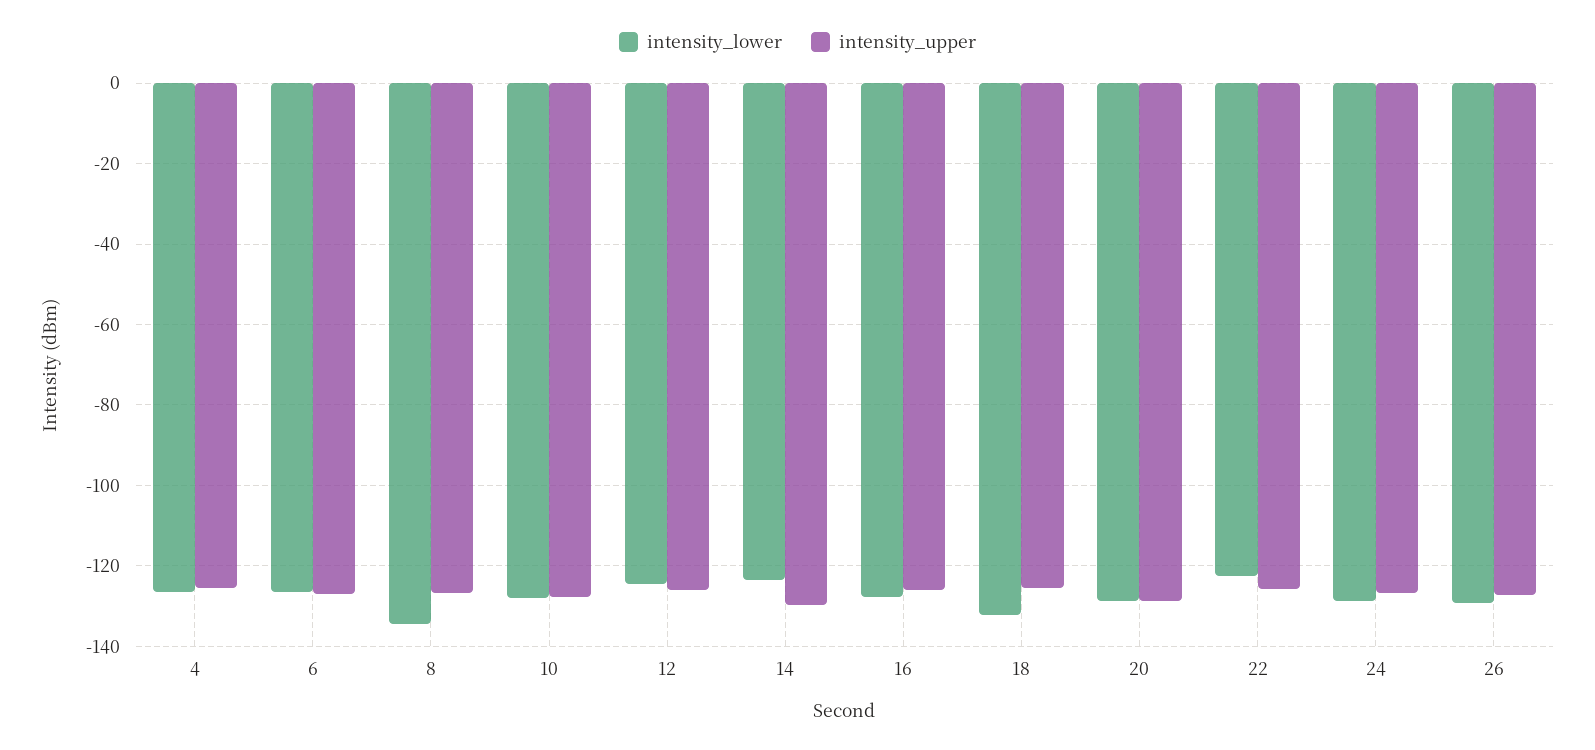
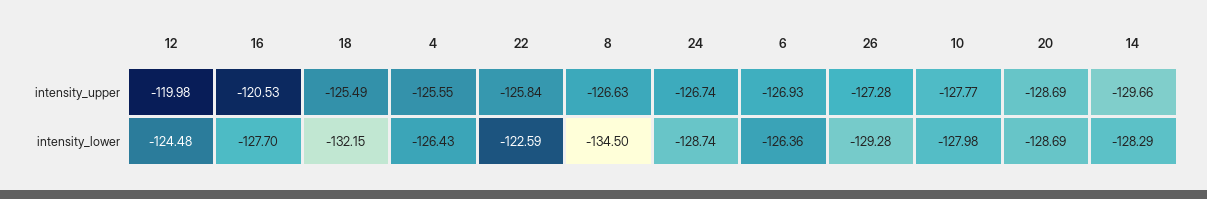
  {
    "intensity_lower": {
      "4": -126.43,
      "6": -126.36,
      "8": -134.5,
      "10": -127.98,
      "12": -124.48,
-     "14": -124,
+     "14": -128.29,
      "16": -127.7,
      "18": -132.15,
      "20": -128.69,
      "22": -122.59,
      "24": -128.74,
      "26": -129.28
    },
    "intensity_upper": {
      "4": -125.55,
      "6": -126.93,
      "8": -126.63,
      "10": -127.77,
-     "12": -126,
+     "12": -119.98,
      "14": -129.66,
-     "16": -126,
+     "16": -120.53,
      "18": -125.49,
      "20": -128.69,
      "22": -125.84,
      "24": -126.74,
      "26": -127.28
    }
  }

